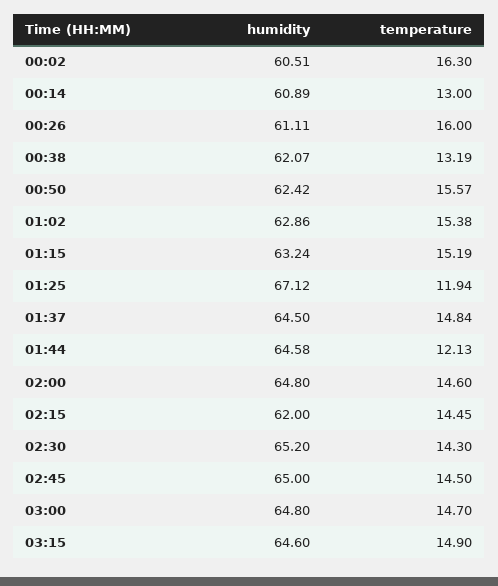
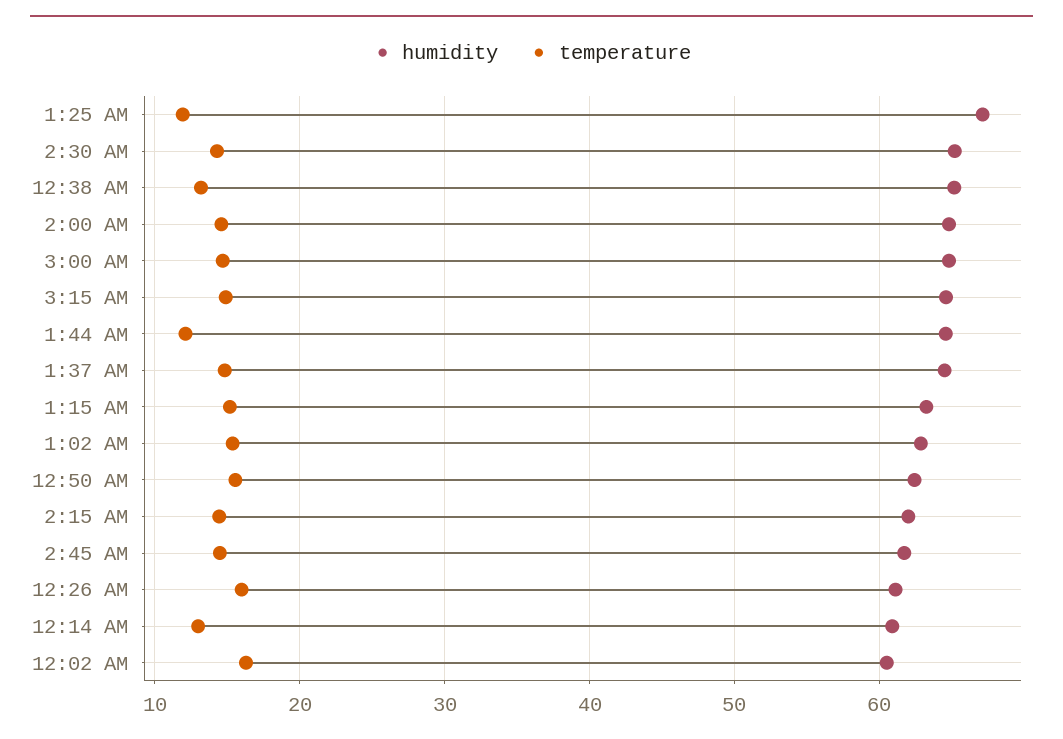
  {
    "humidity": {
      "00:02": 60.51,
      "00:14": 60.89,
      "00:26": 61.11,
-     "00:38": 62.07,
+     "00:38": 65,
      "00:50": 62.42,
      "01:02": 62.86,
      "01:15": 63.24,
      "01:25": 67.12,
      "01:37": 64.5,
      "01:44": 64.58,
      "02:00": 64.8,
      "02:15": 62,
      "02:30": 65.2,
-     "02:45": 65,
+     "02:45": 62,
      "03:00": 64.8,
      "03:15": 64.6
    },
    "temperature": {
      "00:02": 16.3,
      "00:14": 13,
      "00:26": 16,
      "00:38": 13.19,
      "00:50": 15.57,
      "01:02": 15.38,
      "01:15": 15.19,
      "01:25": 11.94,
      "01:37": 14.84,
      "01:44": 12.13,
      "02:00": 14.6,
      "02:15": 14.45,
      "02:30": 14.3,
      "02:45": 14.5,
      "03:00": 14.7,
      "03:15": 14.9
    }
  }

